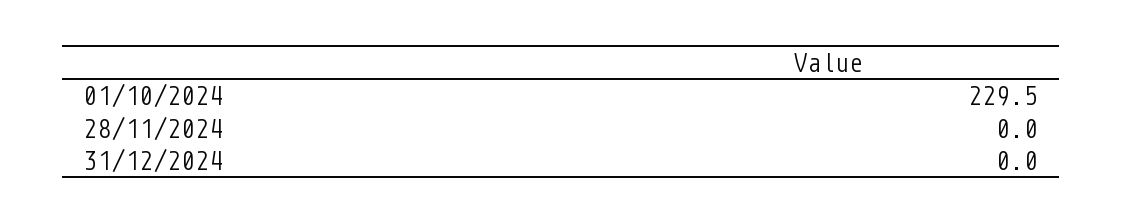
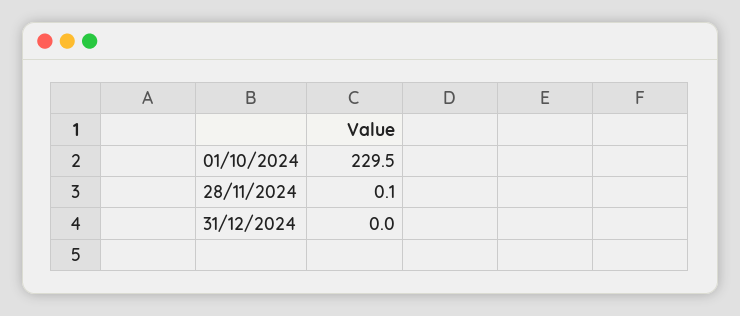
  {
    "01/10/2024": 229.5,
-   "28/11/2024": 0,
+   "28/11/2024": 0.1,
    "31/12/2024": 0
  }

